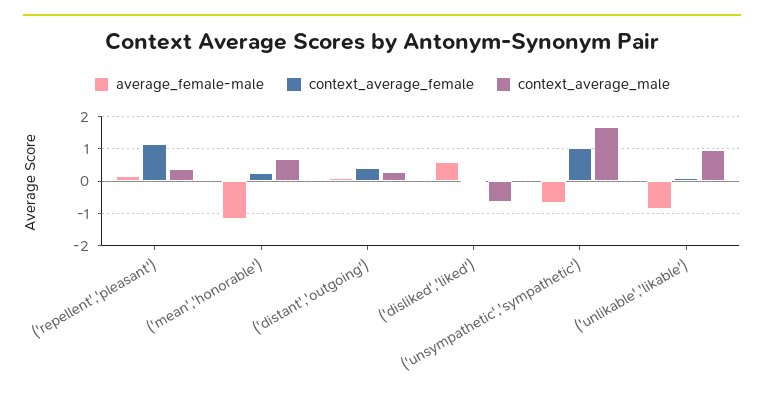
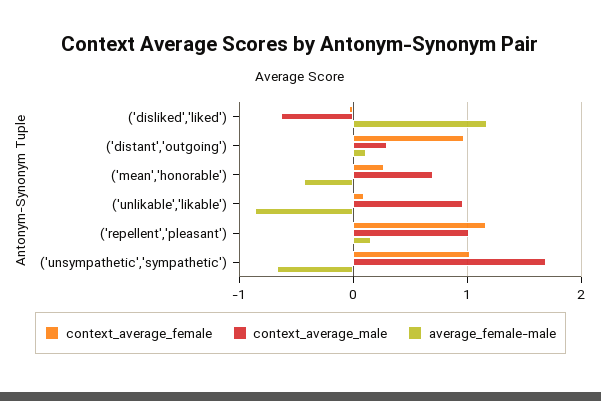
  {
    "average_female-male": {
      "('repellent','pleasant')": 0.2,
-     "('mean','honorable')": -1.2,
+     "('mean','honorable')": -0.4,
      "('distant','outgoing')": 0.1,
-     "('disliked','liked')": 0.6,
+     "('disliked','liked')": 1.2,
      "('unsympathetic','sympathetic')": -0.7,
      "('unlikable','likable')": -0.9
    },
    "context_average_female": {
      "('repellent','pleasant')": 1.2,
      "('mean','honorable')": 0.3,
-     "('distant','outgoing')": 0.4,
+     "('distant','outgoing')": 1,
      "('disliked','liked')": 0,
      "('unsympathetic','sympathetic')": 1,
      "('unlikable','likable')": 0.1
    },
    "context_average_male": {
-     "('repellent','pleasant')": 0.4,
+     "('repellent','pleasant')": 1,
      "('mean','honorable')": 0.7,
      "('distant','outgoing')": 0.3,
      "('disliked','liked')": -0.6,
      "('unsympathetic','sympathetic')": 1.7,
      "('unlikable','likable')": 1
    }
  }

